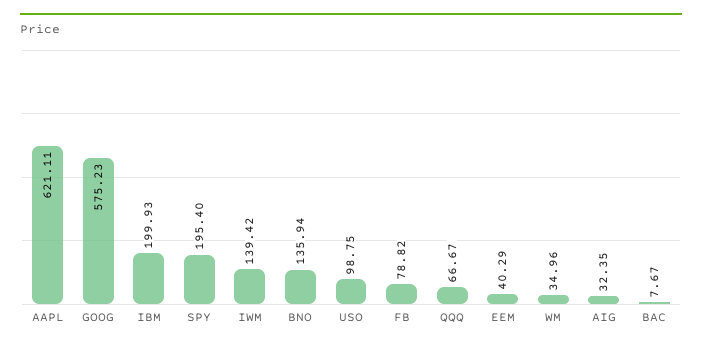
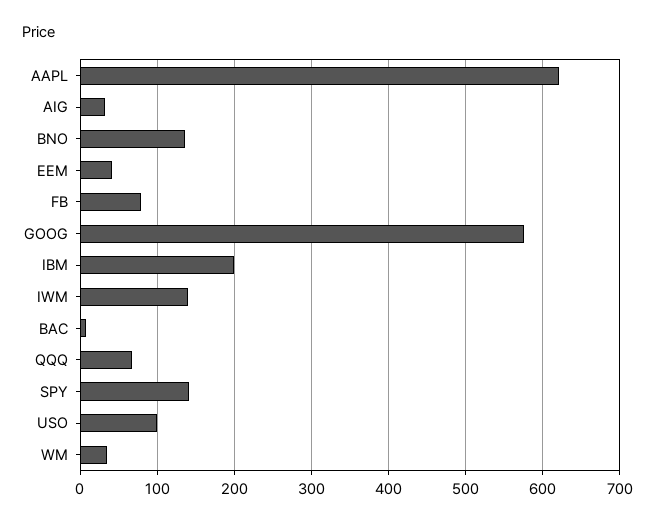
  {
    "AAPL": 621.11,
    "GOOG": 575.23,
    "IBM": 199.93,
-   "SPY": 195.4,
+   "SPY": 140,
    "IWM": 139.42,
    "BNO": 135.94,
    "USO": 98.75,
    "FB": 78.82,
    "QQQ": 66.67,
    "EEM": 40.29,
    "WM": 34.96,
    "AIG": 32.35,
    "BAC": 7.67
  }

